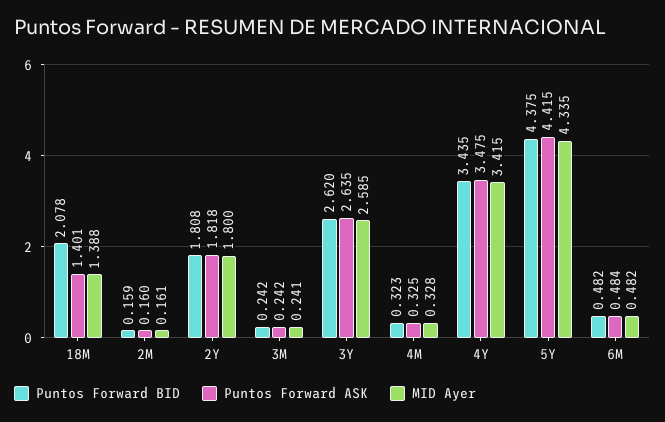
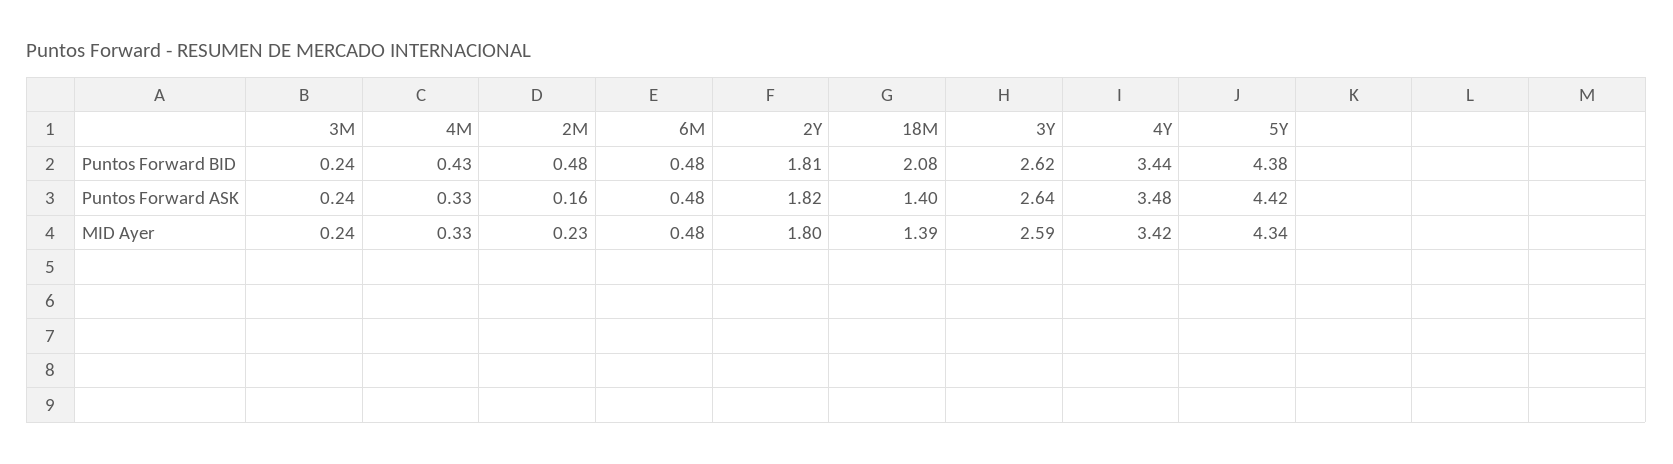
  {
    "Puntos Forward BID": {
      "18M": 2.078,
-     "2M": 0.159,
+     "2M": 0.48,
      "2Y": 1.808,
      "3M": 0.242,
      "3Y": 2.62,
-     "4M": 0.323,
+     "4M": 0.43,
      "4Y": 3.435,
      "5Y": 4.375,
      "6M": 0.482
    },
    "Puntos Forward ASK": {
      "18M": 1.401,
      "2M": 0.16,
      "2Y": 1.818,
      "3M": 0.242,
      "3Y": 2.635,
      "4M": 0.325,
      "4Y": 3.475,
      "5Y": 4.415,
      "6M": 0.484
    },
    "MID Ayer": {
      "18M": 1.388,
-     "2M": 0.161,
+     "2M": 0.23,
      "2Y": 1.8,
      "3M": 0.241,
      "3Y": 2.585,
      "4M": 0.328,
      "4Y": 3.415,
      "5Y": 4.335,
      "6M": 0.482
    }
  }

